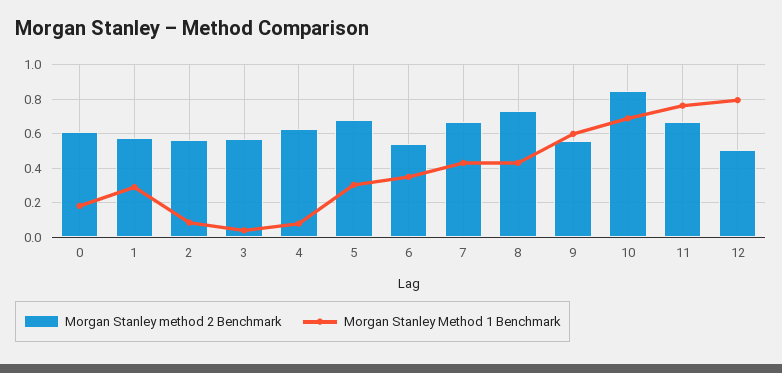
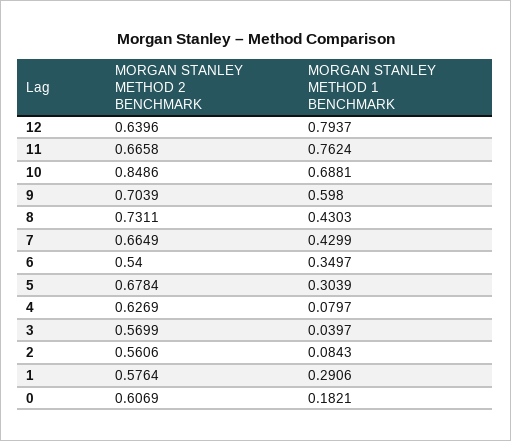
  {
    "Morgan Stanley method 2 Benchmark": {
      "0": 0.6069,
      "1": 0.5764,
      "2": 0.5606,
      "3": 0.5699,
      "4": 0.6269,
      "5": 0.6784,
      "6": 0.54,
      "7": 0.6649,
      "8": 0.7311,
-     "9": 0.55,
+     "9": 0.7039,
      "10": 0.8486,
      "11": 0.6658,
-     "12": 0.5
+     "12": 0.6396
    },
    "Morgan Stanley Method 1 Benchmark": {
      "0": 0.1821,
      "1": 0.2906,
      "2": 0.0843,
      "3": 0.0397,
      "4": 0.0797,
      "5": 0.3039,
      "6": 0.3497,
      "7": 0.4299,
      "8": 0.4303,
      "9": 0.598,
      "10": 0.6881,
      "11": 0.7624,
      "12": 0.7937
    }
  }

